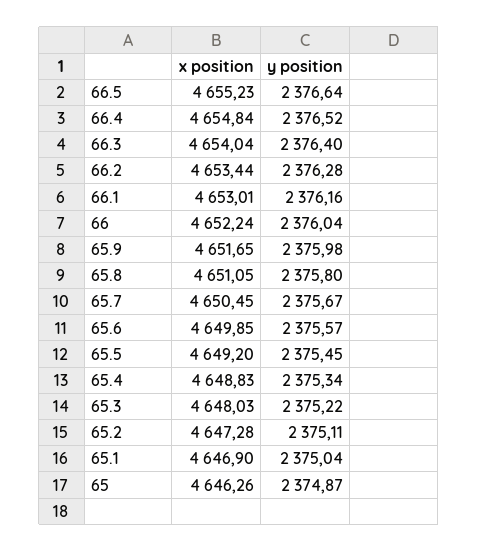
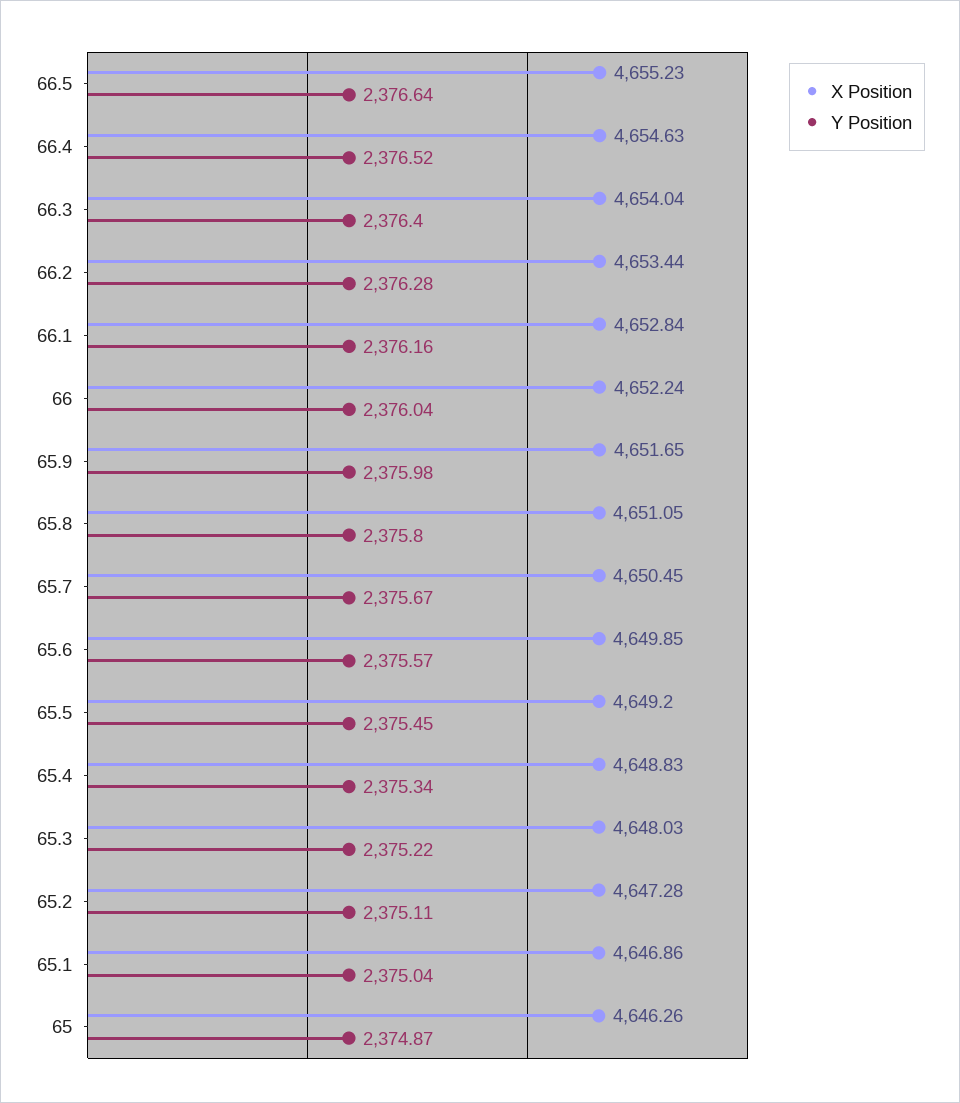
  {
    "x position": {
      "66.5": 4655.23,
-     "66.4": 4654.84,
+     "66.4": 4654.63,
      "66.3": 4654.04,
      "66.2": 4653.44,
-     "66.1": 4653.01,
+     "66.1": 4652.84,
      "66": 4652.24,
      "65.9": 4651.65,
      "65.8": 4651.05,
      "65.7": 4650.45,
      "65.6": 4649.85,
      "65.5": 4649.2,
      "65.4": 4648.83,
      "65.3": 4648.03,
      "65.2": 4647.28,
-     "65.1": 4646.9,
+     "65.1": 4646.86,
      "65": 4646.26
    },
    "y position": {
      "66.5": 2376.64,
      "66.4": 2376.52,
      "66.3": 2376.4,
      "66.2": 2376.28,
      "66.1": 2376.16,
      "66": 2376.04,
      "65.9": 2375.98,
      "65.8": 2375.8,
      "65.7": 2375.67,
      "65.6": 2375.57,
      "65.5": 2375.45,
      "65.4": 2375.34,
      "65.3": 2375.22,
      "65.2": 2375.11,
      "65.1": 2375.04,
      "65": 2374.87
    }
  }

